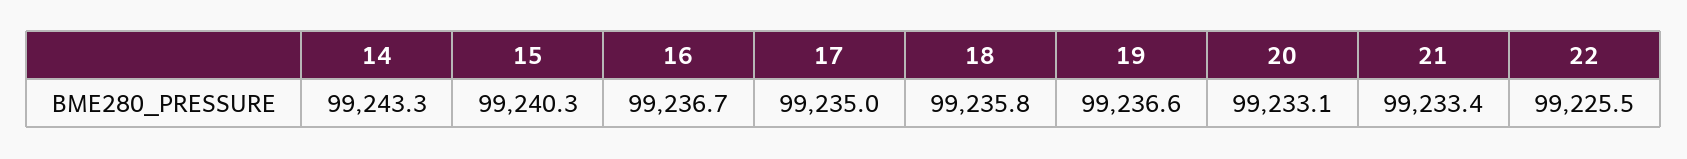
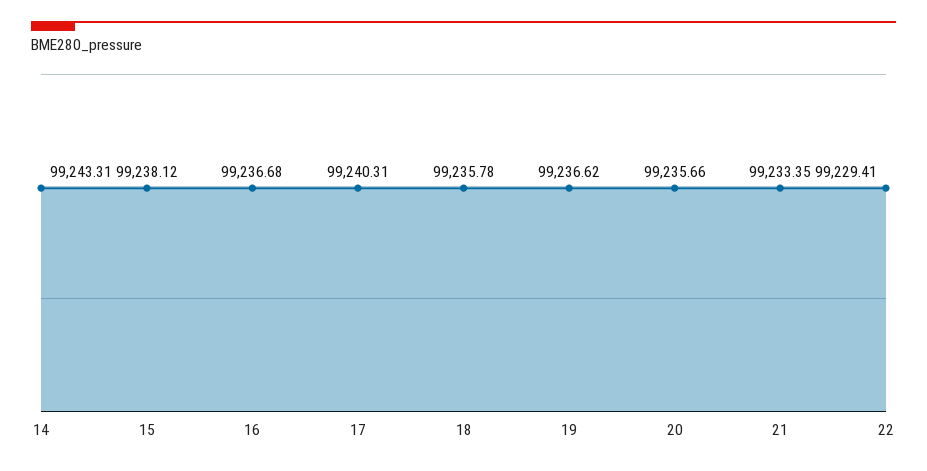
  {
    "14": 99243.31,
-   "15": 99240.3,
+   "15": 99238.12,
    "16": 99236.68,
-   "17": 99235,
+   "17": 99240.31,
    "18": 99235.78,
    "19": 99236.62,
-   "20": 99233.1,
+   "20": 99235.66,
    "21": 99233.35,
-   "22": 99225.5
+   "22": 99229.41
  }

